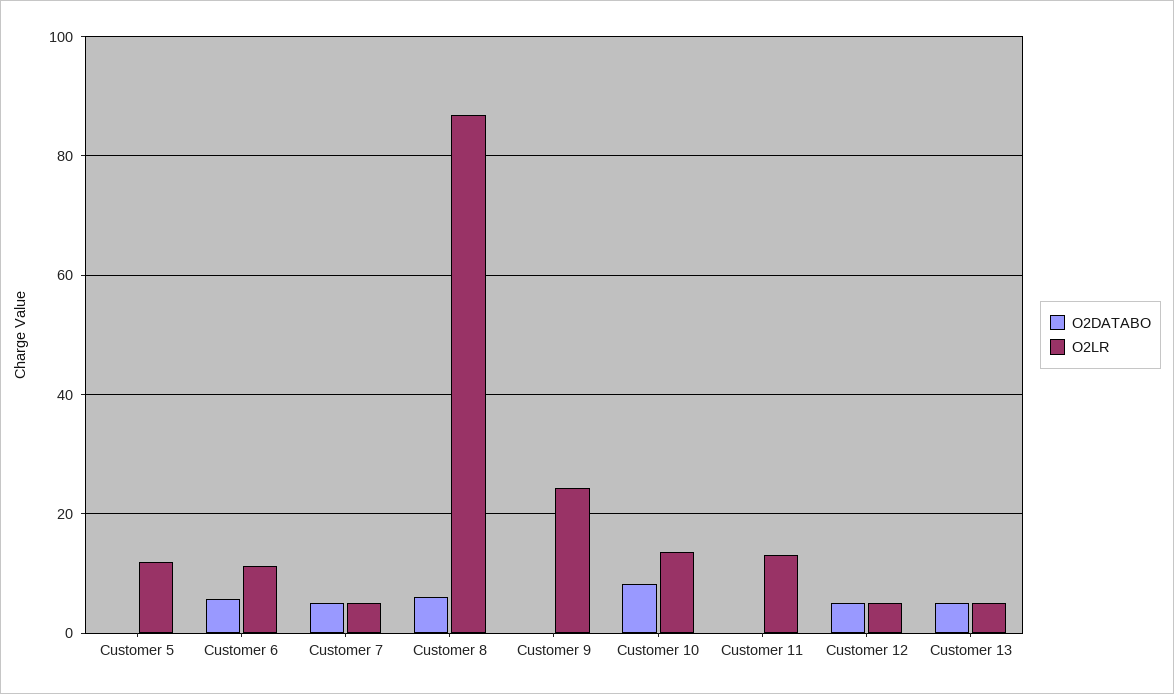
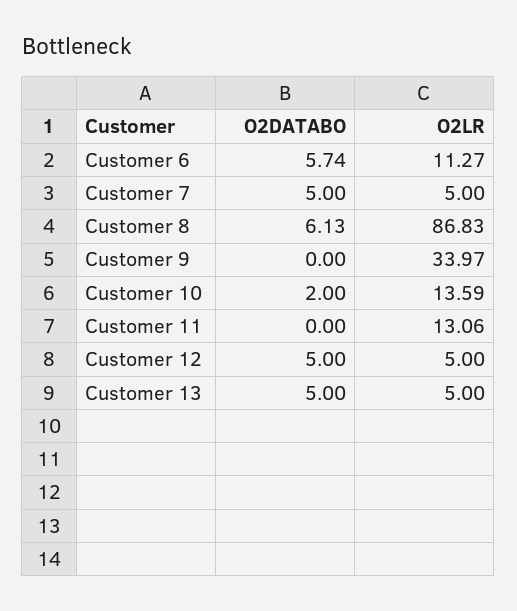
  {
    "O2DATABO": {
-     "Customer 5": 0,
      "Customer 6": 5.74,
      "Customer 7": 5,
      "Customer 8": 6.13,
      "Customer 9": 0,
-     "Customer 10": 8,
+     "Customer 10": 2,
      "Customer 11": 0,
      "Customer 12": 5,
      "Customer 13": 5
    },
    "O2LR": {
-     "Customer 5": 12,
      "Customer 6": 11.27,
      "Customer 7": 5,
      "Customer 8": 86.83,
-     "Customer 9": 24,
+     "Customer 9": 33.97,
      "Customer 10": 13.59,
      "Customer 11": 13.06,
      "Customer 12": 5,
      "Customer 13": 5
    }
  }

